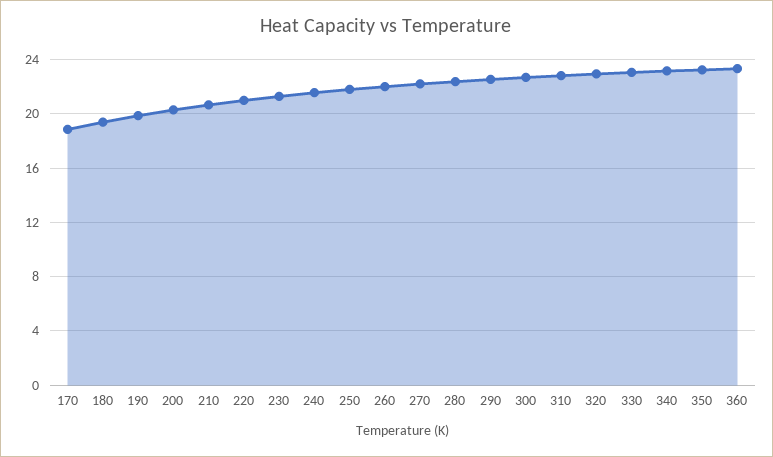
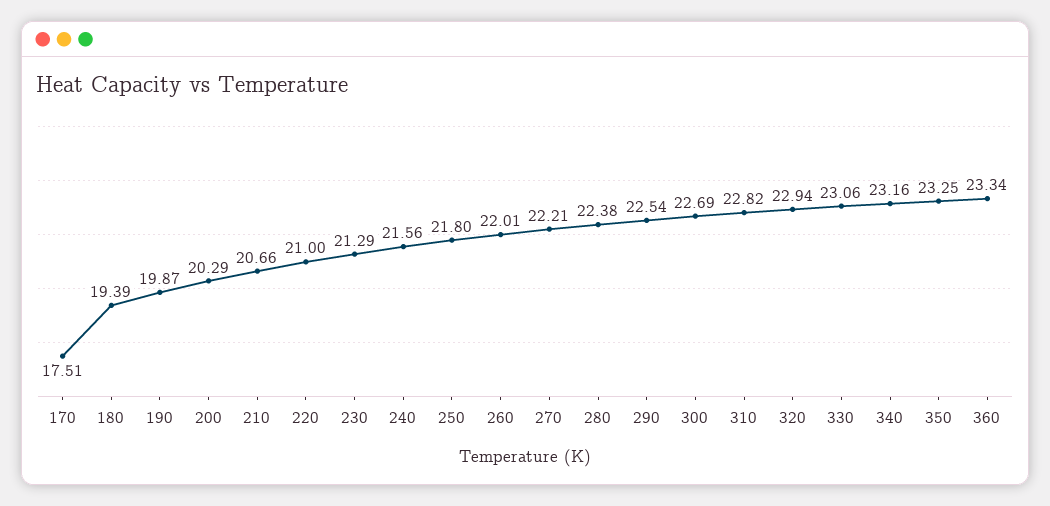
  {
-   "170": 19,
+   "170": 17.51,
    "180": 19.39,
    "190": 19.87,
    "200": 20.29,
    "210": 20.66,
    "220": 21,
    "230": 21.29,
    "240": 21.56,
    "250": 21.8,
    "260": 22.01,
    "270": 22.21,
    "280": 22.38,
    "290": 22.54,
    "300": 22.69,
    "310": 22.82,
    "320": 22.94,
    "330": 23.06,
    "340": 23.16,
    "350": 23.25,
    "360": 23.34
  }

